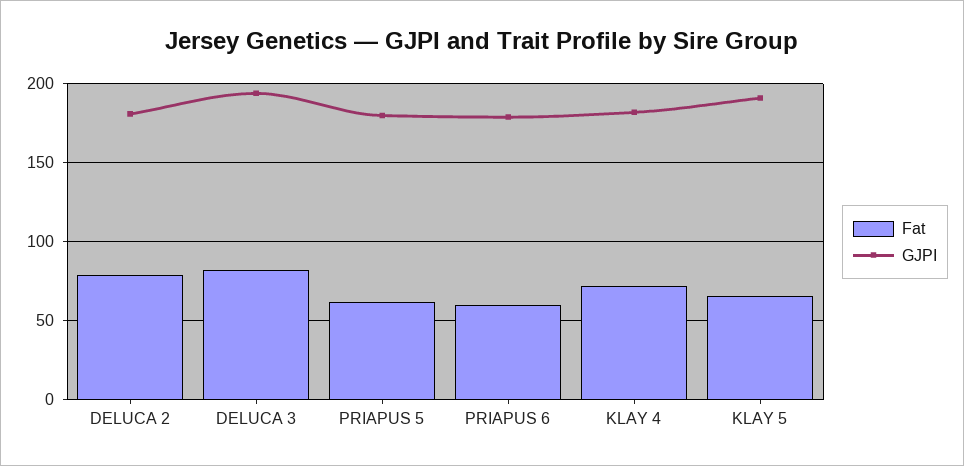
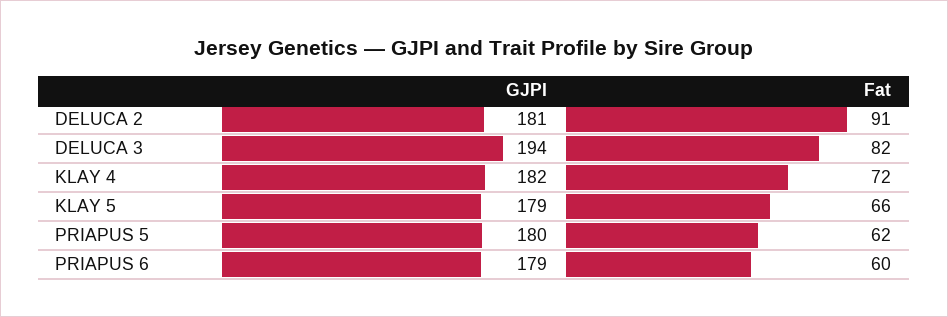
  {
    "Fat": {
-     "DELUCA 2": 80,
+     "DELUCA 2": 91,
      "DELUCA 3": 82,
      "PRIAPUS 5": 62,
      "PRIAPUS 6": 60,
      "KLAY 4": 72,
      "KLAY 5": 66
    },
    "GJPI": {
      "DELUCA 2": 181,
      "DELUCA 3": 194,
      "PRIAPUS 5": 180,
      "PRIAPUS 6": 179,
      "KLAY 4": 182,
-     "KLAY 5": 190
+     "KLAY 5": 179
    }
  }

